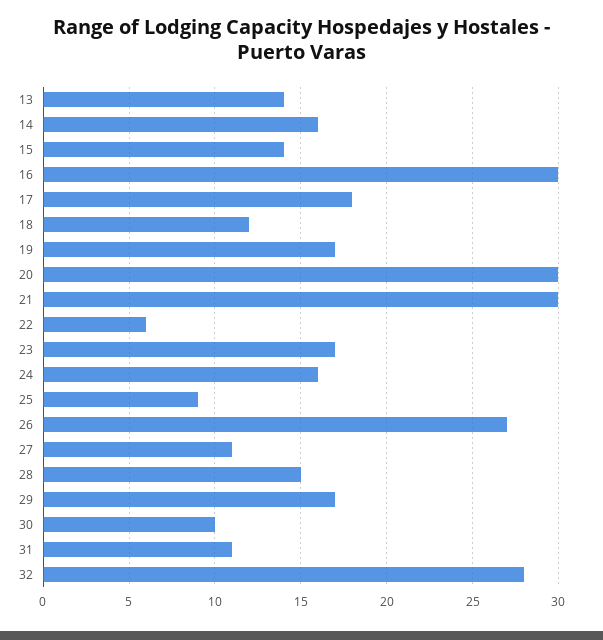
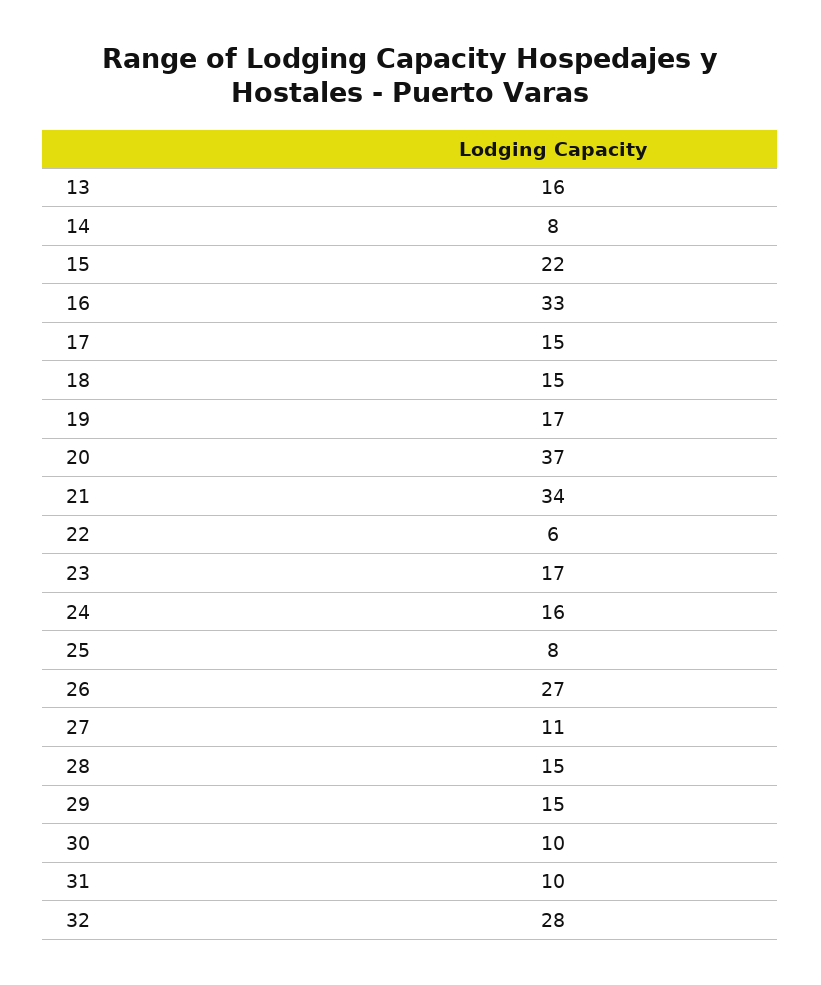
  {
-   "13": 14,
+   "13": 16,
-   "14": 16,
+   "14": 8,
-   "15": 14,
+   "15": 22,
-   "16": 30,
+   "16": 33,
-   "17": 18,
+   "17": 15,
-   "18": 12,
+   "18": 15,
    "19": 17,
-   "20": 30,
+   "20": 37,
-   "21": 30,
+   "21": 34,
    "22": 6,
    "23": 17,
    "24": 16,
-   "25": 9,
+   "25": 8,
    "26": 27,
    "27": 11,
    "28": 15,
-   "29": 17,
+   "29": 15,
    "30": 10,
-   "31": 11,
+   "31": 10,
    "32": 28
  }

